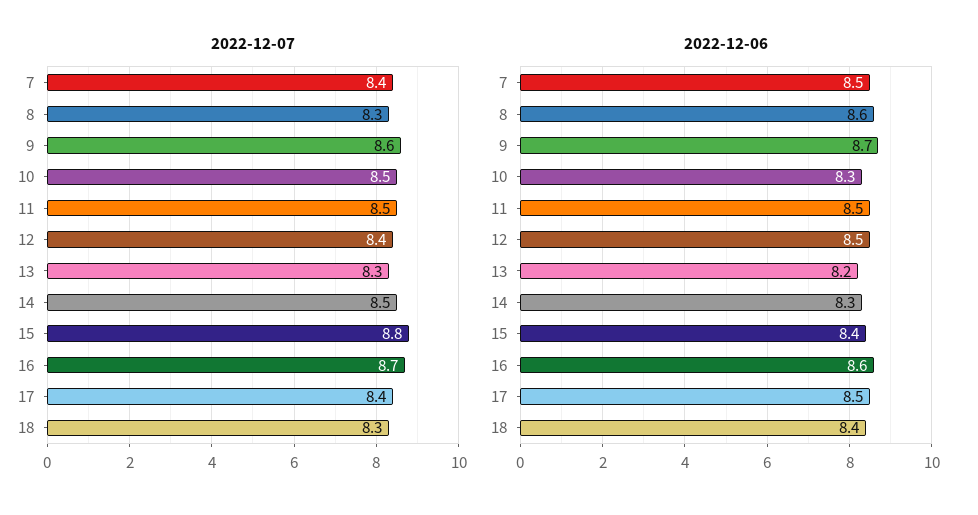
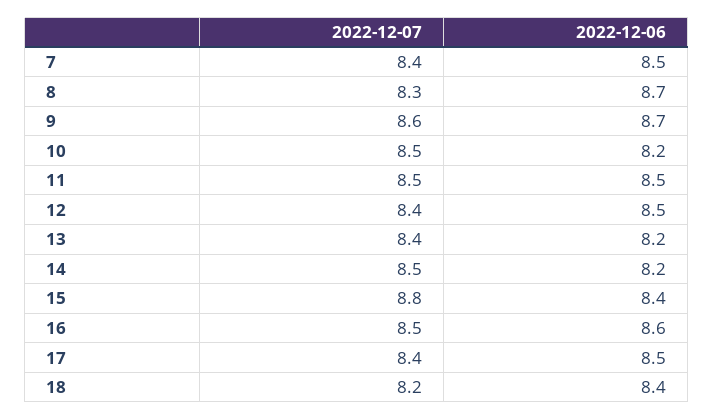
  {
    "2022-12-07": {
      "7": 8.4,
      "8": 8.3,
      "9": 8.6,
      "10": 8.5,
      "11": 8.5,
      "12": 8.4,
-     "13": 8.3,
+     "13": 8.4,
      "14": 8.5,
      "15": 8.8,
-     "16": 8.7,
+     "16": 8.5,
      "17": 8.4,
-     "18": 8.3
+     "18": 8.2
    },
    "2022-12-06": {
      "7": 8.5,
-     "8": 8.6,
+     "8": 8.7,
      "9": 8.7,
-     "10": 8.3,
+     "10": 8.2,
      "11": 8.5,
      "12": 8.5,
      "13": 8.2,
-     "14": 8.3,
+     "14": 8.2,
      "15": 8.4,
      "16": 8.6,
      "17": 8.5,
      "18": 8.4
    }
  }

